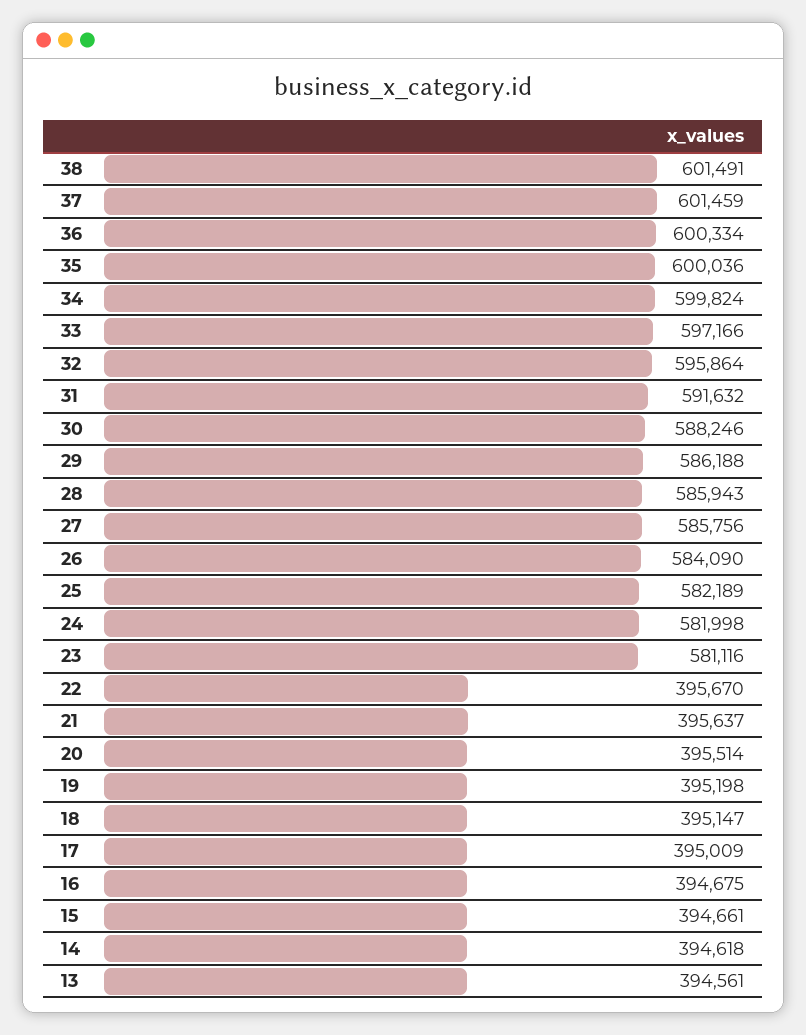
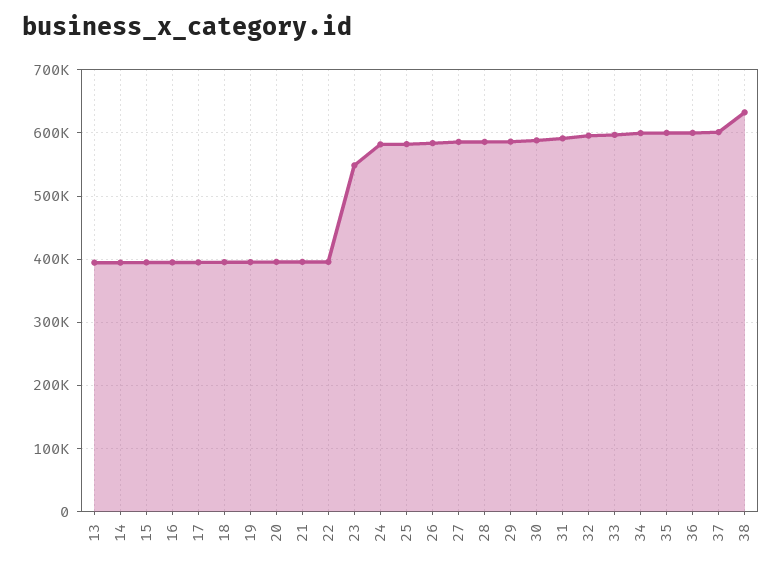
  {
-   "38": 601491,
+   "38": 630000,
    "37": 601459,
    "36": 600334,
    "35": 600036,
    "34": 599824,
    "33": 597166,
    "32": 595864,
    "31": 591632,
    "30": 588246,
    "29": 586188,
    "28": 585943,
    "27": 585756,
    "26": 584090,
    "25": 582189,
    "24": 581998,
-   "23": 581116,
+   "23": 550000,
    "22": 395670,
    "21": 395637,
    "20": 395514,
    "19": 395198,
    "18": 395147,
    "17": 395009,
    "16": 394675,
    "15": 394661,
    "14": 394618,
    "13": 394561
  }

